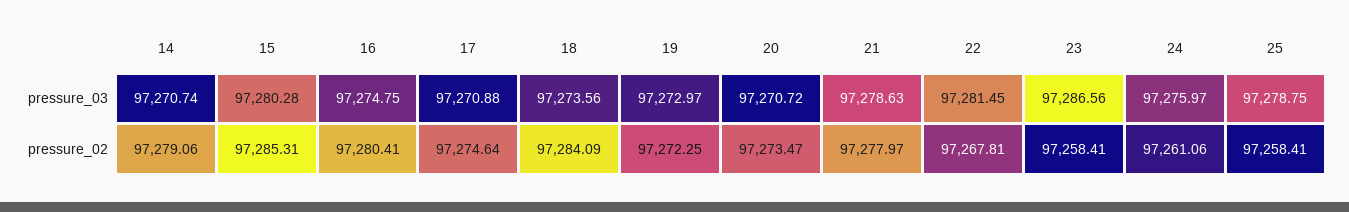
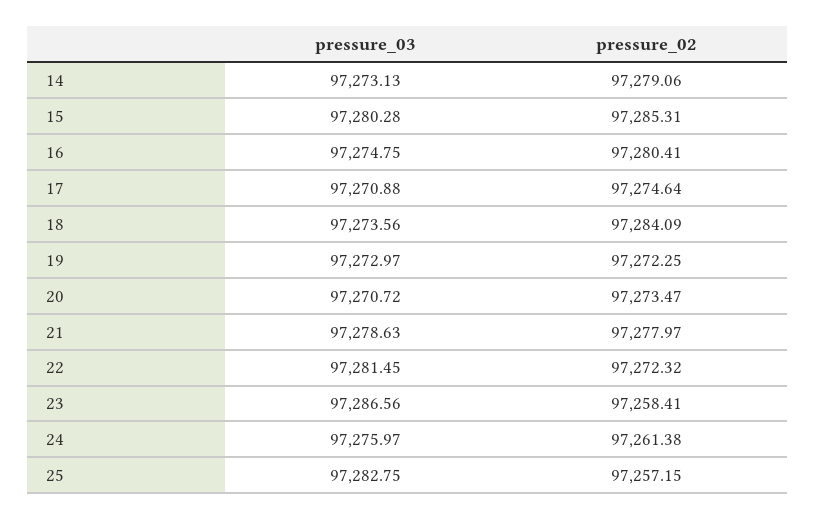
  {
    "14": {
-     "pressure_03": 97270.74,
+     "pressure_03": 97273.13,
      "pressure_02": 97279.06
    },
    "15": {
      "pressure_03": 97280.28,
      "pressure_02": 97285.31
    },
    "16": {
      "pressure_03": 97274.75,
      "pressure_02": 97280.41
    },
    "17": {
      "pressure_03": 97270.88,
      "pressure_02": 97274.64
    },
    "18": {
      "pressure_03": 97273.56,
      "pressure_02": 97284.09
    },
    "19": {
      "pressure_03": 97272.97,
      "pressure_02": 97272.25
    },
    "20": {
      "pressure_03": 97270.72,
      "pressure_02": 97273.47
    },
    "21": {
      "pressure_03": 97278.63,
      "pressure_02": 97277.97
    },
    "22": {
      "pressure_03": 97281.45,
-     "pressure_02": 97267.81
+     "pressure_02": 97272.32
    },
    "23": {
      "pressure_03": 97286.56,
      "pressure_02": 97258.41
    },
    "24": {
      "pressure_03": 97275.97,
-     "pressure_02": 97261.06
+     "pressure_02": 97261.38
    },
    "25": {
-     "pressure_03": 97278.75,
+     "pressure_03": 97282.75,
-     "pressure_02": 97258.41
+     "pressure_02": 97257.15
    }
  }

